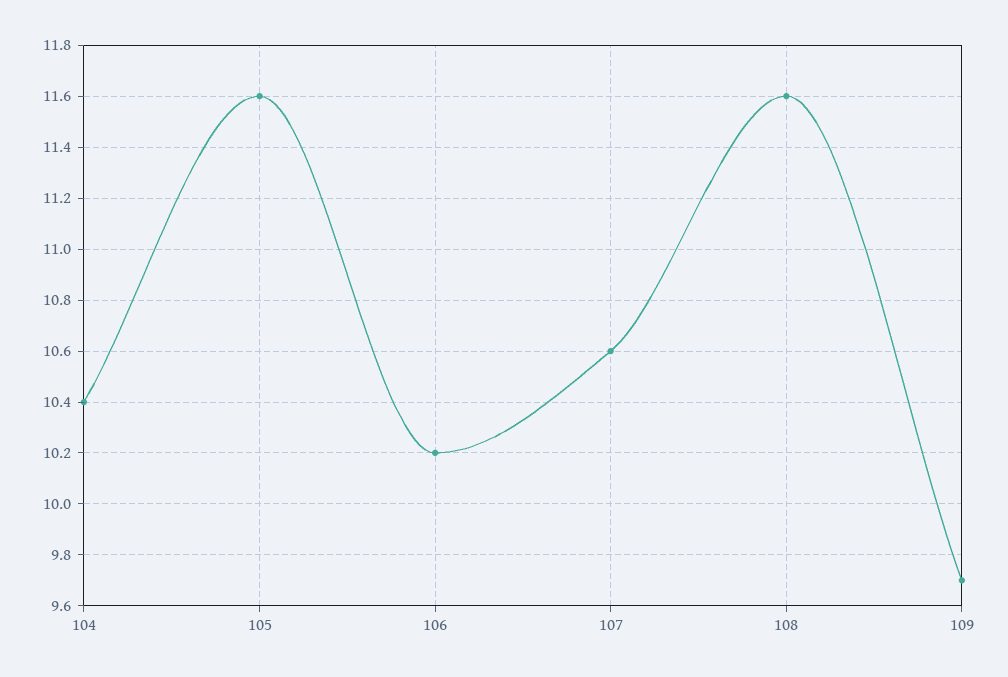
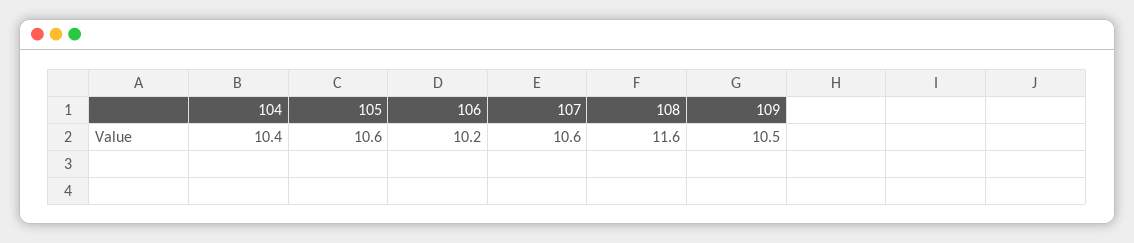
  {
    "104": 10.4,
-   "105": 11.6,
+   "105": 10.6,
    "106": 10.2,
    "107": 10.6,
    "108": 11.6,
-   "109": 9.7
+   "109": 10.5
  }

